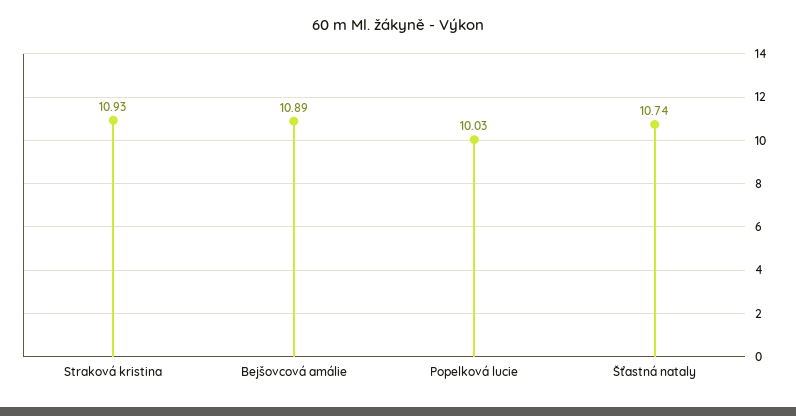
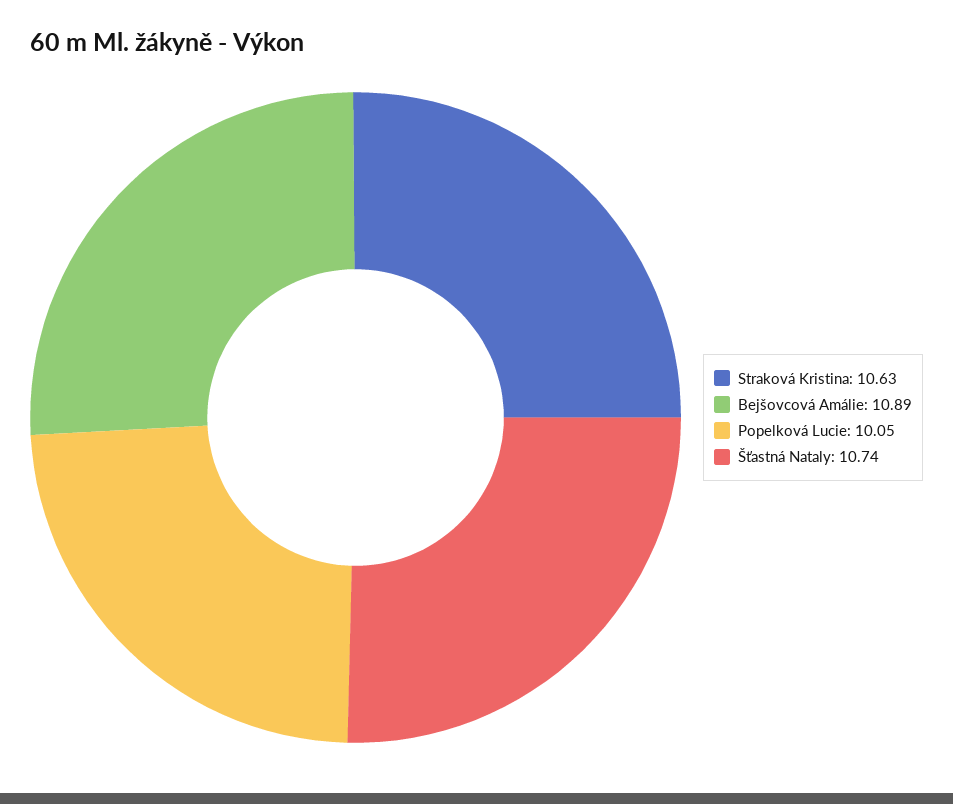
  {
-   "Straková kristina": 10.93,
+   "Straková kristina": 10.63,
    "Bejšovcová amálie": 10.89,
-   "Popelková lucie": 10.03,
+   "Popelková lucie": 10.05,
    "Šťastná nataly": 10.74
  }

